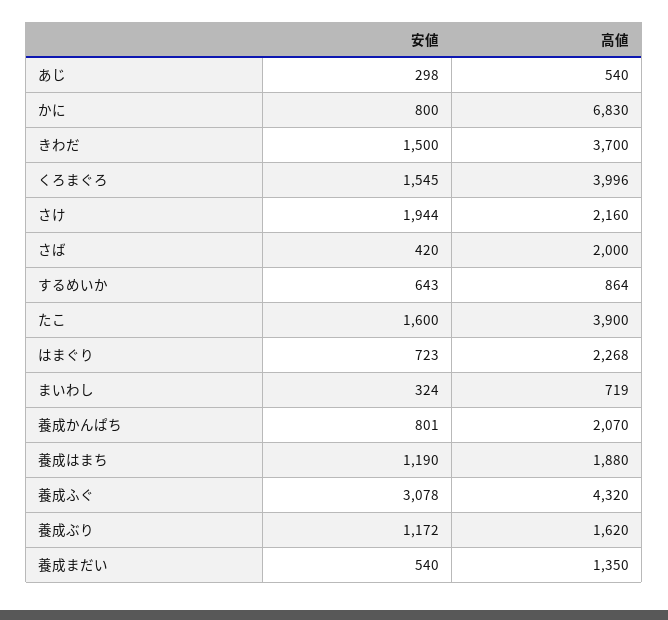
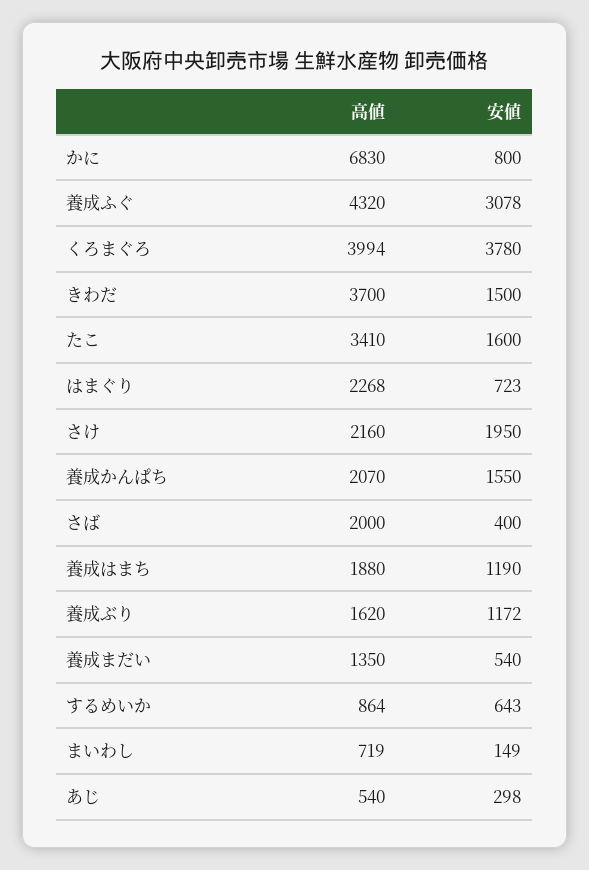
  {
    "安値": {
      "あじ": 298,
      "かに": 800,
      "きわだ": 1500,
-     "くろまぐろ": 1545,
+     "くろまぐろ": 3780,
-     "さけ": 1944,
+     "さけ": 1950,
-     "さば": 420,
+     "さば": 400,
      "するめいか": 643,
      "たこ": 1600,
      "はまぐり": 723,
-     "まいわし": 324,
+     "まいわし": 149,
-     "養成かんぱち": 801,
+     "養成かんぱち": 1550,
      "養成はまち": 1190,
      "養成ふぐ": 3078,
      "養成ぶり": 1172,
      "養成まだい": 540
    },
    "高値": {
      "あじ": 540,
      "かに": 6830,
      "きわだ": 3700,
-     "くろまぐろ": 3996,
+     "くろまぐろ": 3994,
      "さけ": 2160,
      "さば": 2000,
      "するめいか": 864,
-     "たこ": 3900,
+     "たこ": 3410,
      "はまぐり": 2268,
      "まいわし": 719,
      "養成かんぱち": 2070,
      "養成はまち": 1880,
      "養成ふぐ": 4320,
      "養成ぶり": 1620,
      "養成まだい": 1350
    }
  }

